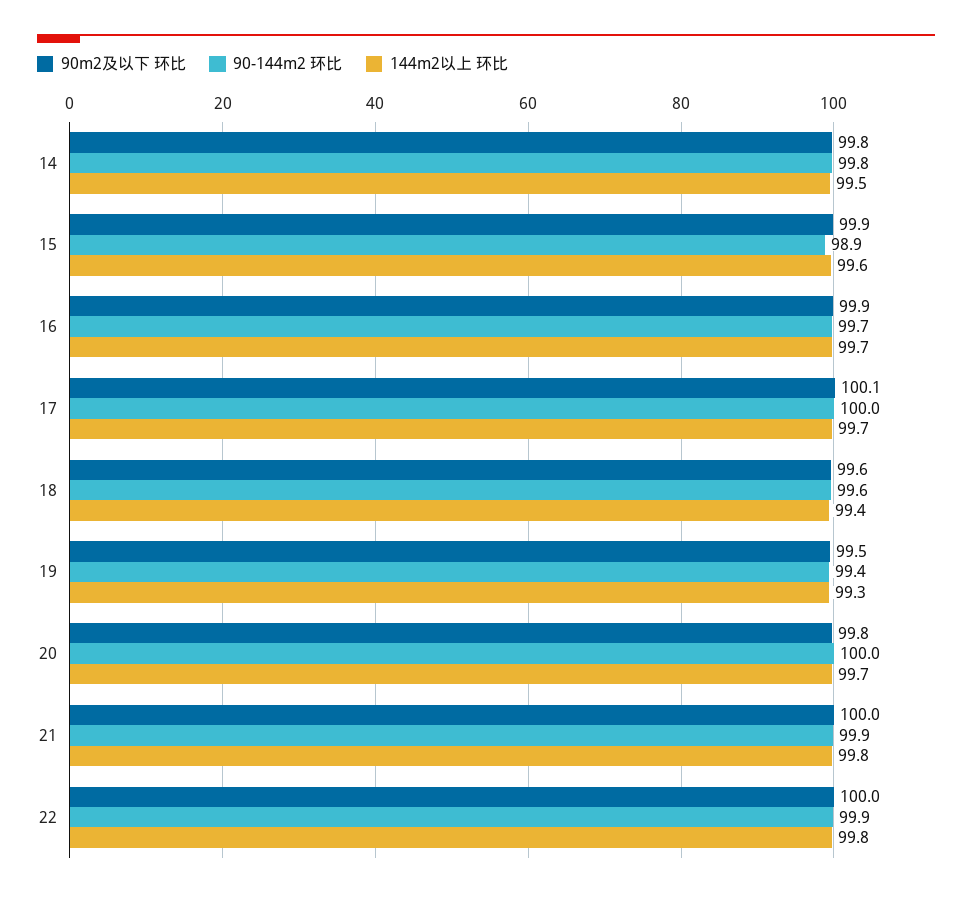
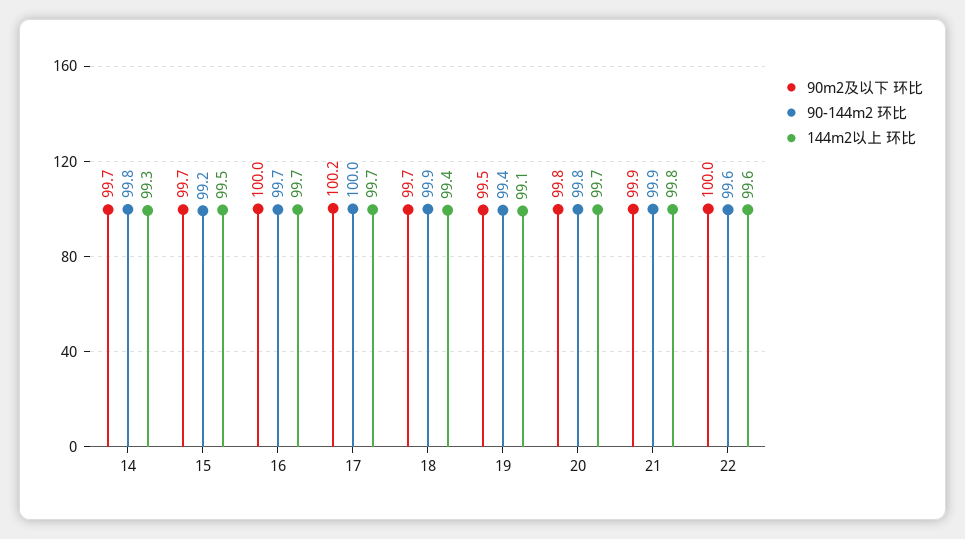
  {
    "90m2及以下 环比": {
-     "14": 99.8,
+     "14": 99.7,
-     "15": 99.9,
+     "15": 99.7,
-     "16": 99.9,
+     "16": 100,
-     "17": 100.1,
+     "17": 100.2,
-     "18": 99.6,
+     "18": 99.7,
      "19": 99.5,
      "20": 99.8,
-     "21": 100,
+     "21": 99.9,
      "22": 100
    },
    "90-144m2 环比": {
      "14": 99.8,
-     "15": 98.9,
+     "15": 99.2,
      "16": 99.7,
      "17": 100,
-     "18": 99.6,
+     "18": 99.9,
      "19": 99.4,
-     "20": 100,
+     "20": 99.8,
      "21": 99.9,
-     "22": 99.9
+     "22": 99.6
    },
    "144m2以上 环比": {
-     "14": 99.5,
+     "14": 99.3,
-     "15": 99.6,
+     "15": 99.5,
      "16": 99.7,
      "17": 99.7,
      "18": 99.4,
-     "19": 99.3,
+     "19": 99.1,
      "20": 99.7,
      "21": 99.8,
-     "22": 99.8
+     "22": 99.6
    }
  }

